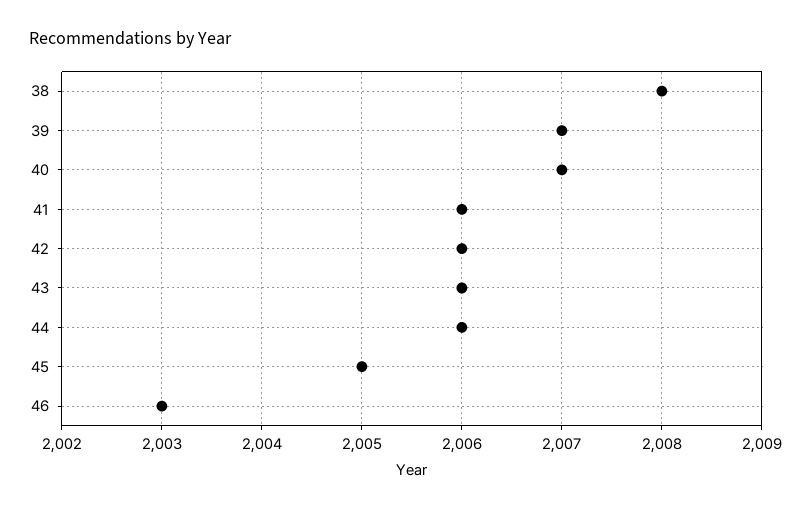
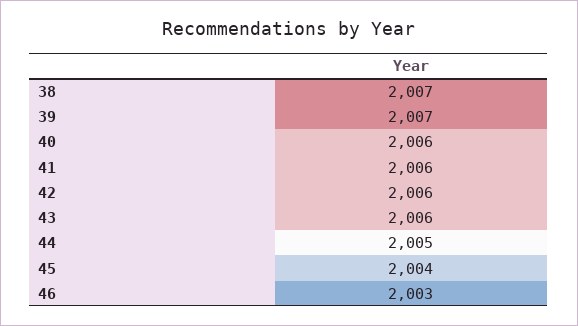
  {
-   "38": 2008,
+   "38": 2007,
    "39": 2007,
-   "40": 2007,
+   "40": 2006,
    "41": 2006,
    "42": 2006,
    "43": 2006,
-   "44": 2006,
+   "44": 2005,
-   "45": 2005,
+   "45": 2004,
    "46": 2003
  }

